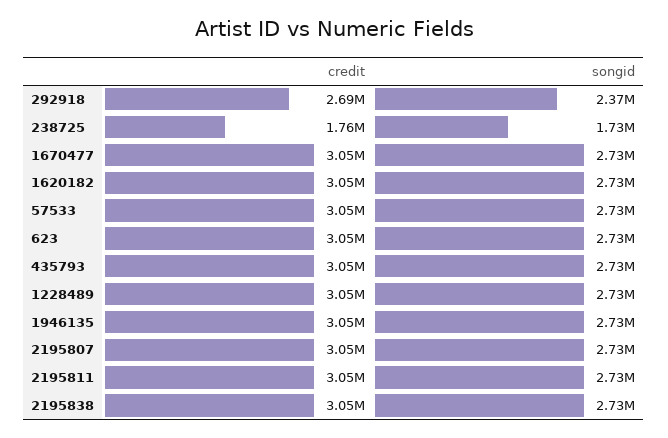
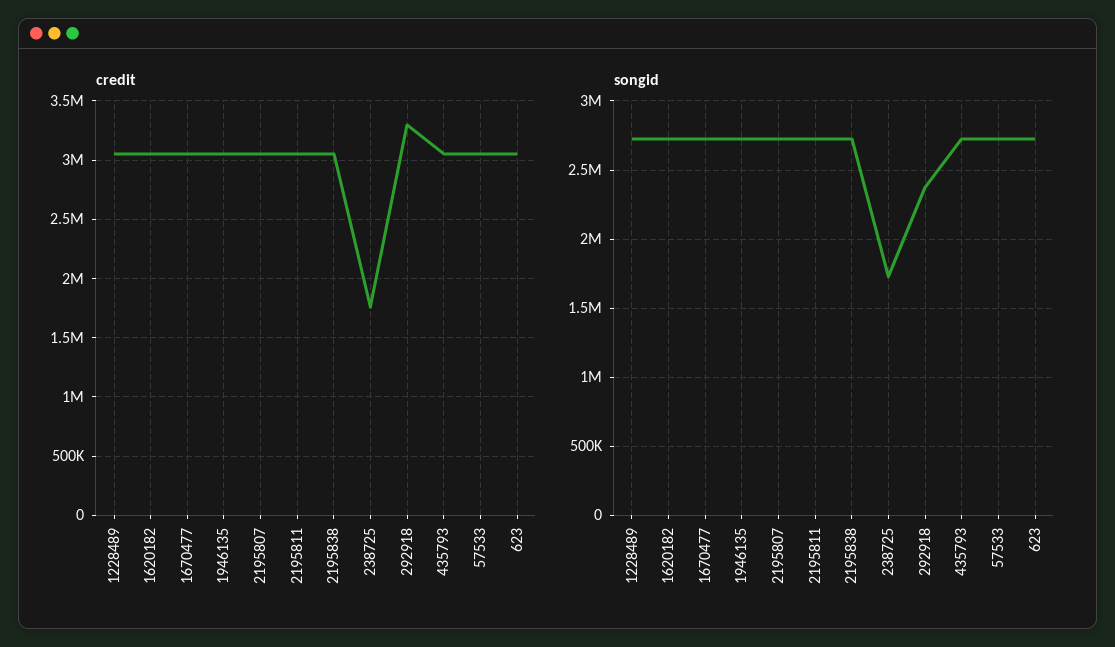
  {
    "credit": {
-     "292918": 2690000,
+     "292918": 3300000,
      "238725": 1760000,
      "1670477": 3050000,
      "1620182": 3050000,
      "57533": 3050000,
      "623": 3050000,
      "435793": 3050000,
      "1228489": 3050000,
      "1946135": 3050000,
      "2195807": 3050000,
      "2195811": 3050000,
      "2195838": 3050000
    },
    "songid": {
      "292918": 2370000,
      "238725": 1730000,
      "1670477": 2730000,
      "1620182": 2730000,
      "57533": 2730000,
      "623": 2730000,
      "435793": 2730000,
      "1228489": 2730000,
      "1946135": 2730000,
      "2195807": 2730000,
      "2195811": 2730000,
      "2195838": 2730000
    }
  }

